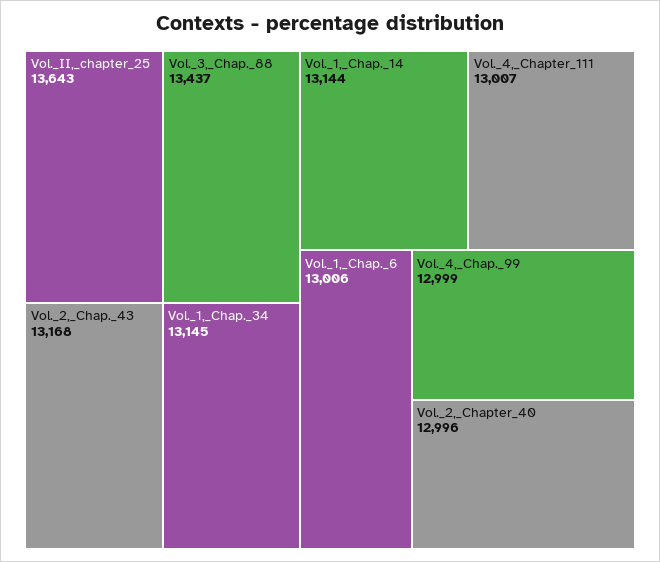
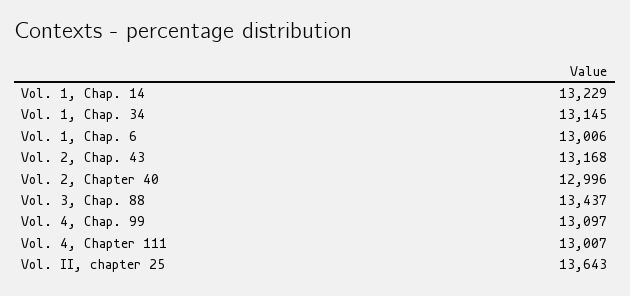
  {
    "Vol._II,_chapter_25": 13643,
    "Vol._3,_Chap._88": 13437,
    "Vol._2,_Chap._43": 13168,
    "Vol._1,_Chap._34": 13145,
-   "Vol._1,_Chap._14": 13144,
+   "Vol._1,_Chap._14": 13229,
    "Vol._4,_Chapter_111": 13007,
    "Vol._1,_Chap._6": 13006,
-   "Vol._4,_Chap._99": 12999,
+   "Vol._4,_Chap._99": 13097,
    "Vol._2,_Chapter_40": 12996
  }

